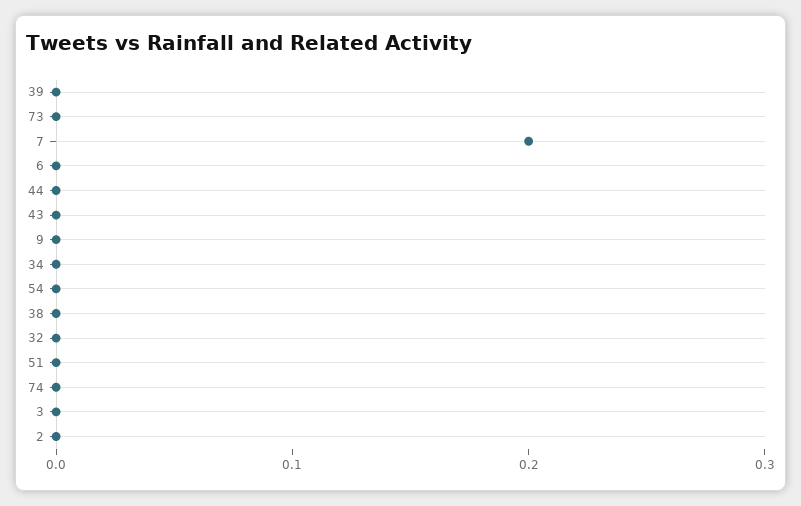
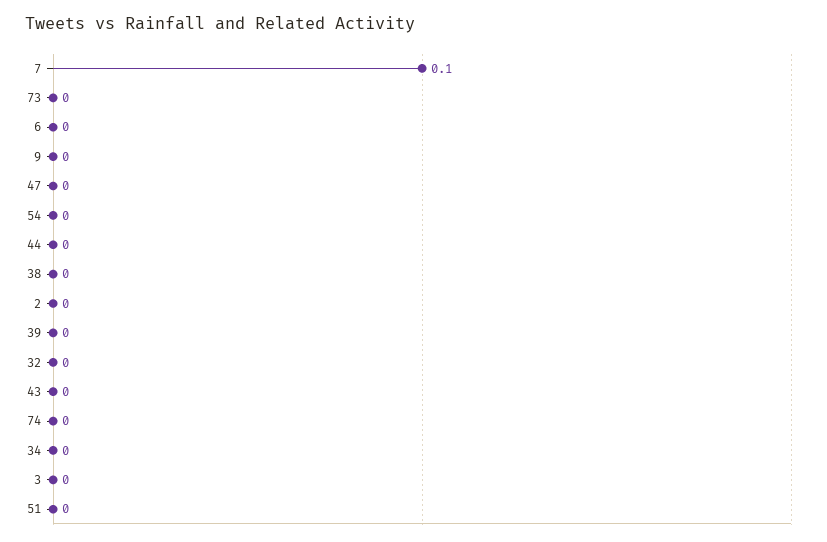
  {
    "39": 0,
    "73": 0,
-   "7": 0.2,
+   "7": 0.1,
    "6": 0,
    "44": 0,
    "43": 0,
    "9": 0,
    "34": 0,
    "54": 0,
    "38": 0,
    "32": 0,
    "51": 0,
    "74": 0,
    "3": 0,
-   "2": 0
+   "2": 0,
+   "47": 0
  }

